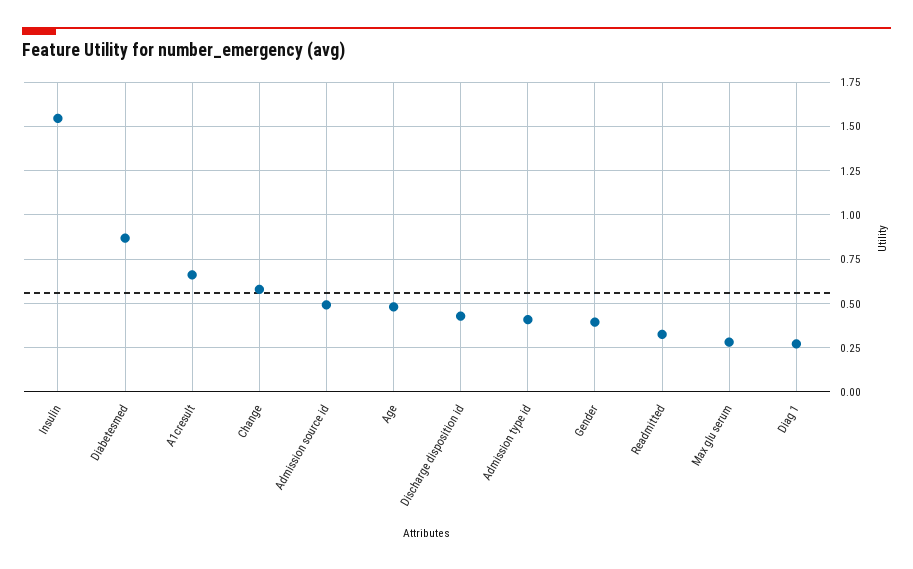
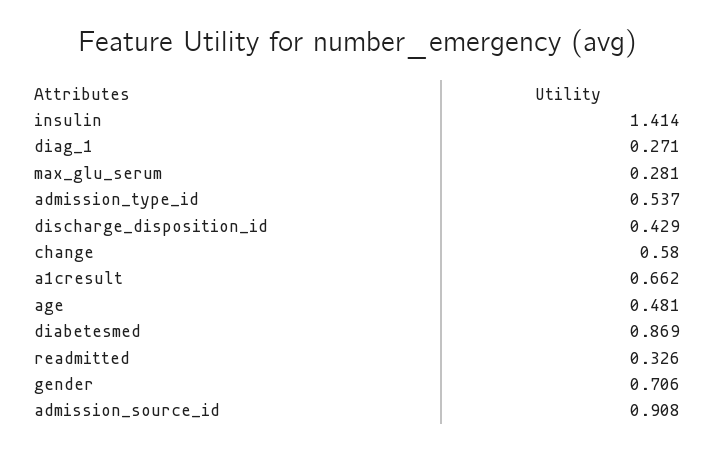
  {
-   "Insulin": 1.55,
+   "Insulin": 1.414,
    "Diabetesmed": 0.869,
    "A1cresult": 0.662,
    "Change": 0.58,
-   "Admission source id": 0.5,
+   "Admission source id": 0.908,
    "Age": 0.481,
    "Discharge disposition id": 0.429,
-   "Admission type id": 0.4,
+   "Admission type id": 0.537,
-   "Gender": 0.4,
+   "Gender": 0.706,
    "Readmitted": 0.326,
    "Max glu serum": 0.281,
    "Diag 1": 0.271
  }

